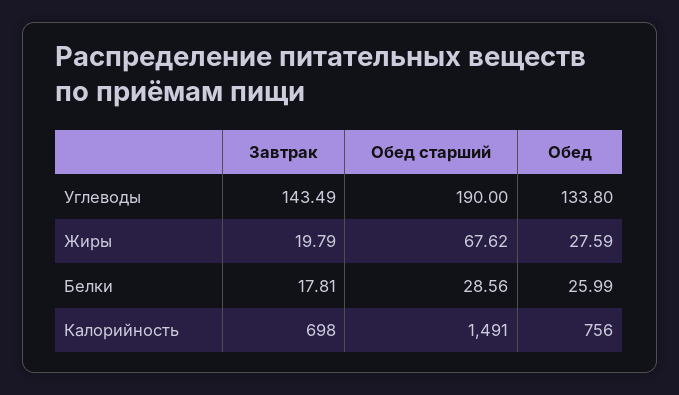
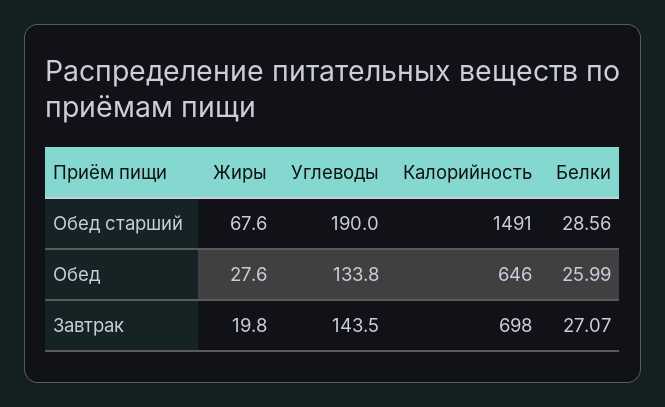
  {
    "Завтрак": {
      "Углеводы": 143.49,
      "Жиры": 19.79,
-     "Белки": 17.81,
+     "Белки": 27.07,
      "Калорийность": 698
    },
    "Обед старший": {
      "Углеводы": 190,
      "Жиры": 67.62,
      "Белки": 28.56,
      "Калорийность": 1491
    },
    "Обед": {
      "Углеводы": 133.8,
      "Жиры": 27.59,
      "Белки": 25.99,
-     "Калорийность": 756
+     "Калорийность": 646
    }
  }

